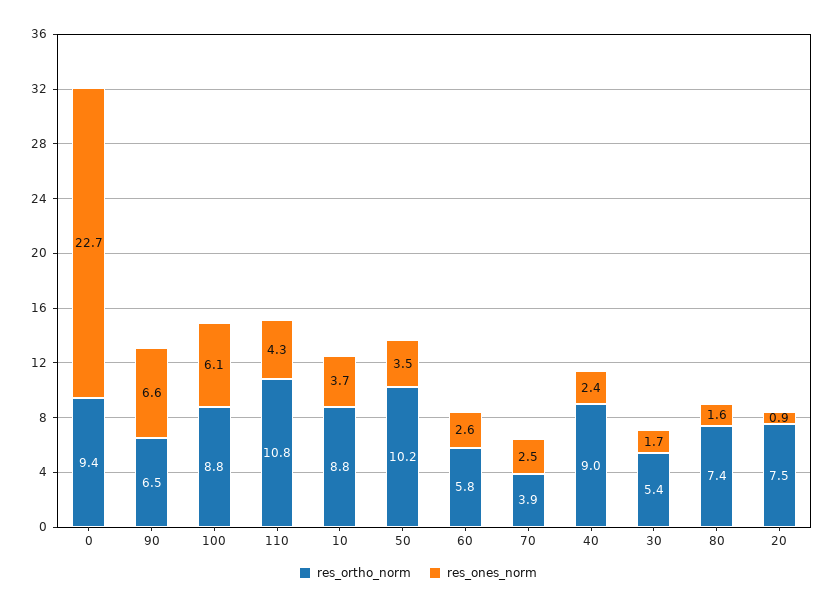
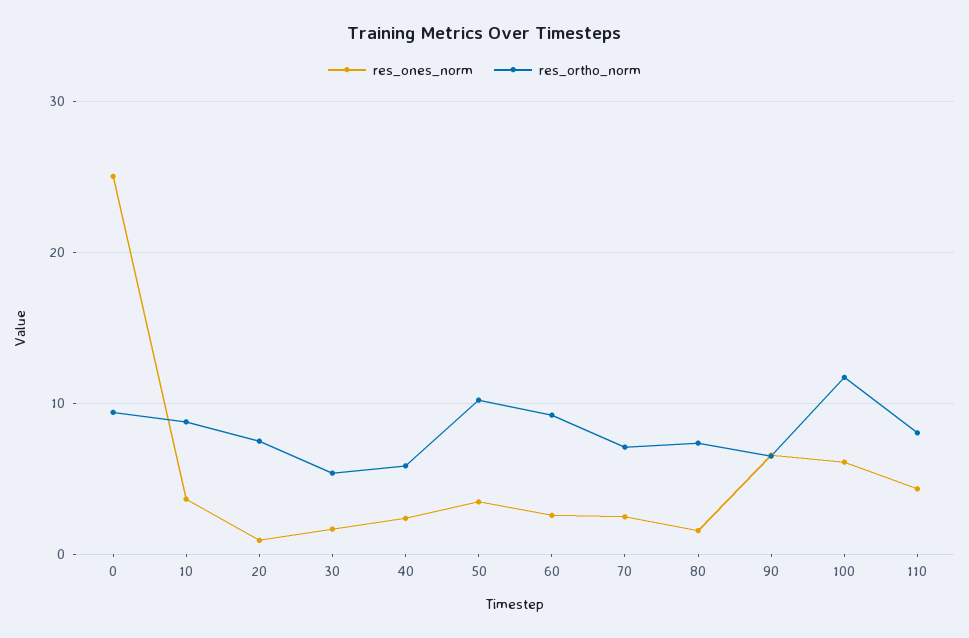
  {
    "res_ortho_norm": {
      "0": 9.4,
      "90": 6.5,
-     "100": 8.8,
+     "100": 12,
-     "110": 10.8,
+     "110": 8,
      "10": 8.8,
      "50": 10.2,
-     "60": 5.8,
+     "60": 9,
-     "70": 3.9,
+     "70": 7,
-     "40": 9,
+     "40": 6,
      "30": 5.4,
      "80": 7.4,
      "20": 7.5
    },
    "res_ones_norm": {
-     "0": 22.7,
+     "0": 25,
      "90": 6.6,
      "100": 6.1,
      "110": 4.3,
      "10": 3.7,
      "50": 3.5,
      "60": 2.6,
      "70": 2.5,
      "40": 2.4,
      "30": 1.7,
      "80": 1.6,
      "20": 0.9
    }
  }

